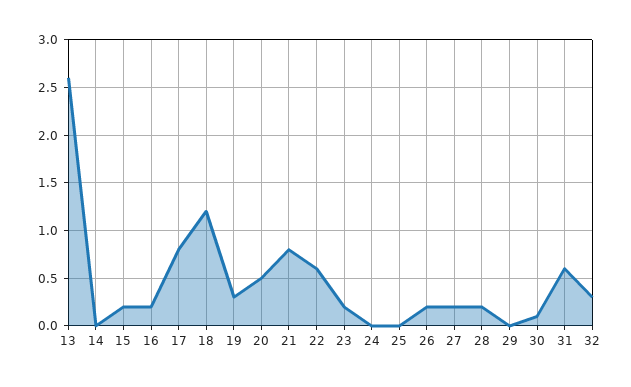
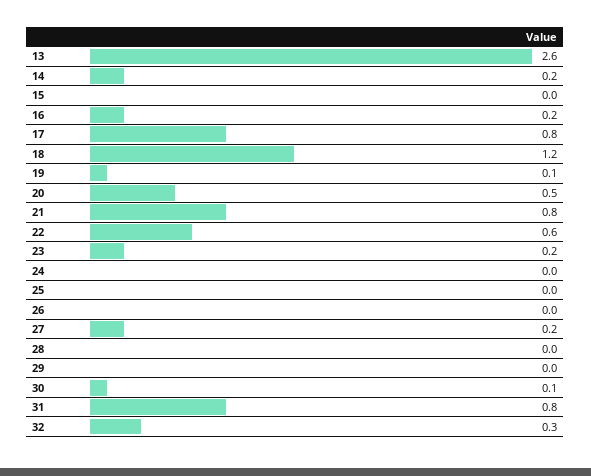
  {
    "13": 2.6,
-   "14": 0,
+   "14": 0.2,
-   "15": 0.2,
+   "15": 0,
    "16": 0.2,
    "17": 0.8,
    "18": 1.2,
-   "19": 0.3,
+   "19": 0.1,
    "20": 0.5,
    "21": 0.8,
    "22": 0.6,
    "23": 0.2,
    "24": 0,
    "25": 0,
-   "26": 0.2,
+   "26": 0,
    "27": 0.2,
-   "28": 0.2,
+   "28": 0,
    "29": 0,
    "30": 0.1,
-   "31": 0.6,
+   "31": 0.8,
    "32": 0.3
  }

